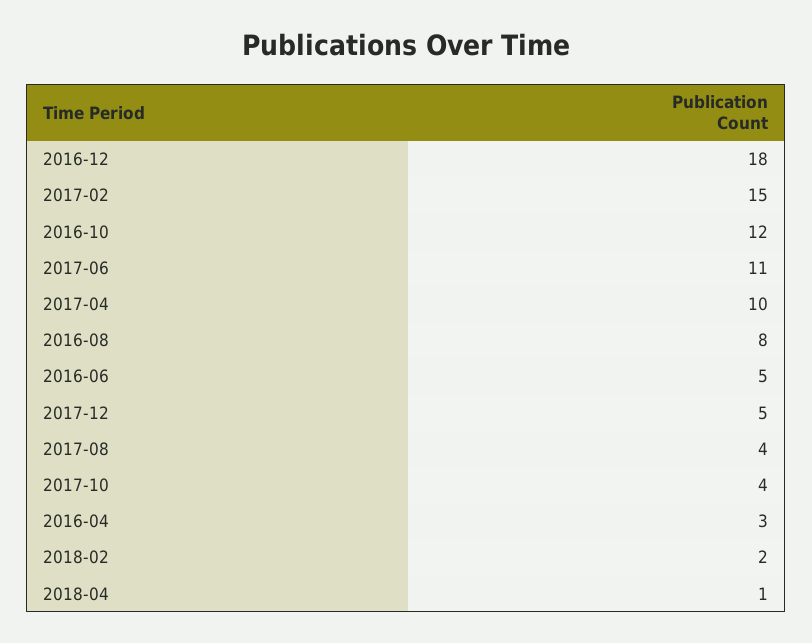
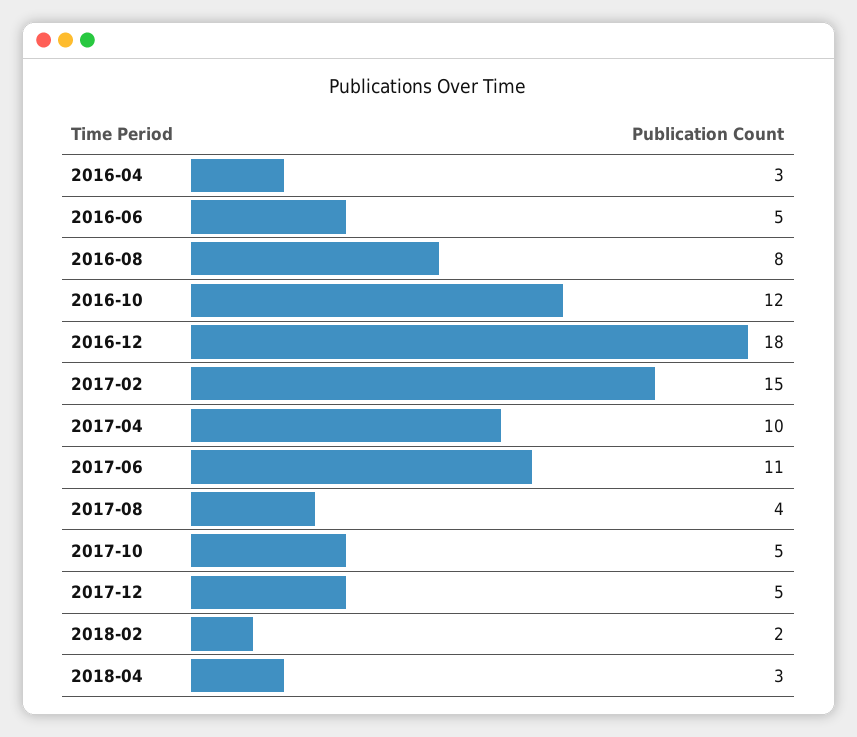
  {
    "2016-12": 18,
    "2017-02": 15,
    "2016-10": 12,
    "2017-06": 11,
    "2017-04": 10,
    "2016-08": 8,
    "2016-06": 5,
    "2017-12": 5,
    "2017-08": 4,
-   "2017-10": 4,
+   "2017-10": 5,
    "2016-04": 3,
    "2018-02": 2,
-   "2018-04": 1
+   "2018-04": 3
  }

